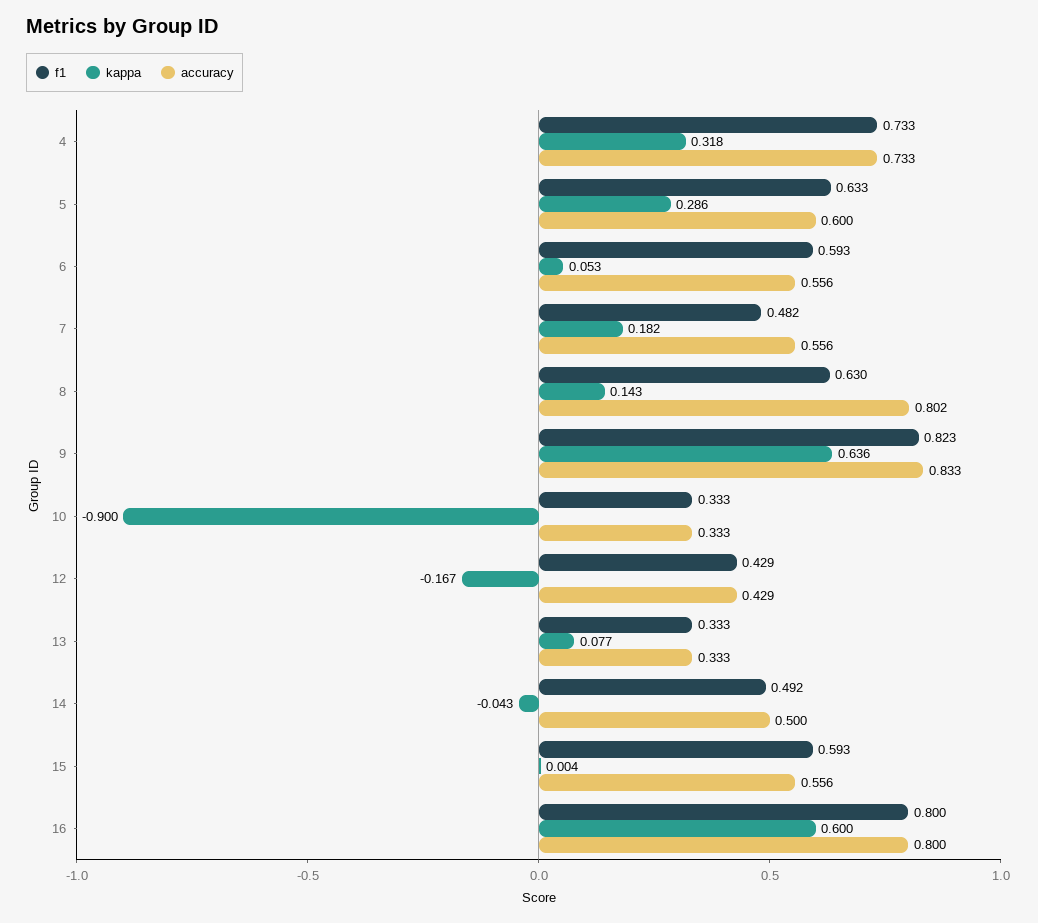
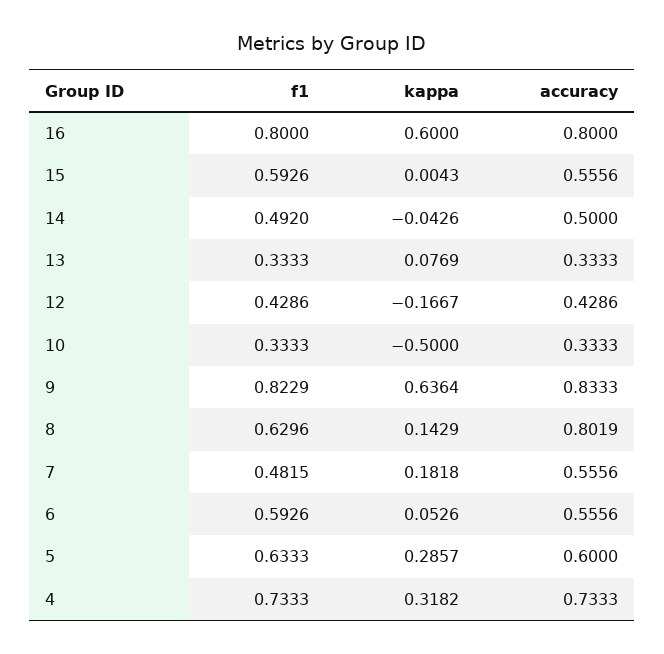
  {
    "f1": {
      "4": 0.7333,
      "5": 0.6333,
      "6": 0.5926,
      "7": 0.4815,
      "8": 0.6296,
      "9": 0.8229,
      "10": 0.3333,
      "12": 0.4286,
      "13": 0.3333,
      "14": 0.492,
      "15": 0.5926,
      "16": 0.8
    },
    "kappa": {
      "4": 0.3182,
      "5": 0.2857,
      "6": 0.0526,
      "7": 0.1818,
      "8": 0.1429,
      "9": 0.6364,
-     "10": -0.9,
+     "10": -0.5,
      "12": -0.1667,
      "13": 0.0769,
      "14": -0.0426,
      "15": 0.0043,
      "16": 0.6
    },
    "accuracy": {
      "4": 0.7333,
      "5": 0.6,
      "6": 0.5556,
      "7": 0.5556,
      "8": 0.8019,
      "9": 0.8333,
      "10": 0.3333,
      "12": 0.4286,
      "13": 0.3333,
      "14": 0.5,
      "15": 0.5556,
      "16": 0.8
    }
  }

